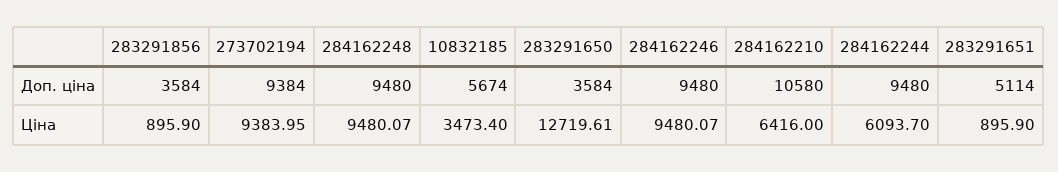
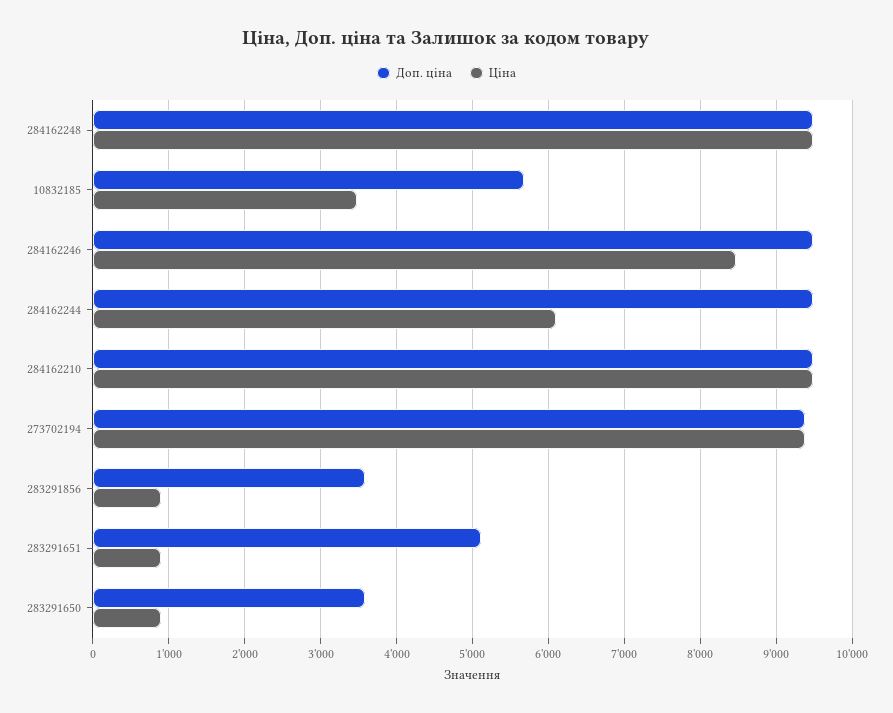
  {
    "Доп. ціна": {
      "283291856": 3584,
      "273702194": 9384,
      "284162248": 9480,
      "10832185": 5674,
      "283291650": 3584,
      "284162246": 9480,
-     "284162210": 10580,
+     "284162210": 9500,
      "284162244": 9480,
      "283291651": 5114
    },
    "Ціна": {
      "283291856": 895.9,
      "273702194": 9383.95,
      "284162248": 9480.07,
      "10832185": 3473.4,
-     "283291650": 12719.61,
+     "283291650": 900,
-     "284162246": 9480.07,
+     "284162246": 8500,
-     "284162210": 6416,
+     "284162210": 9500,
      "284162244": 6093.7,
      "283291651": 895.9
    }
  }

